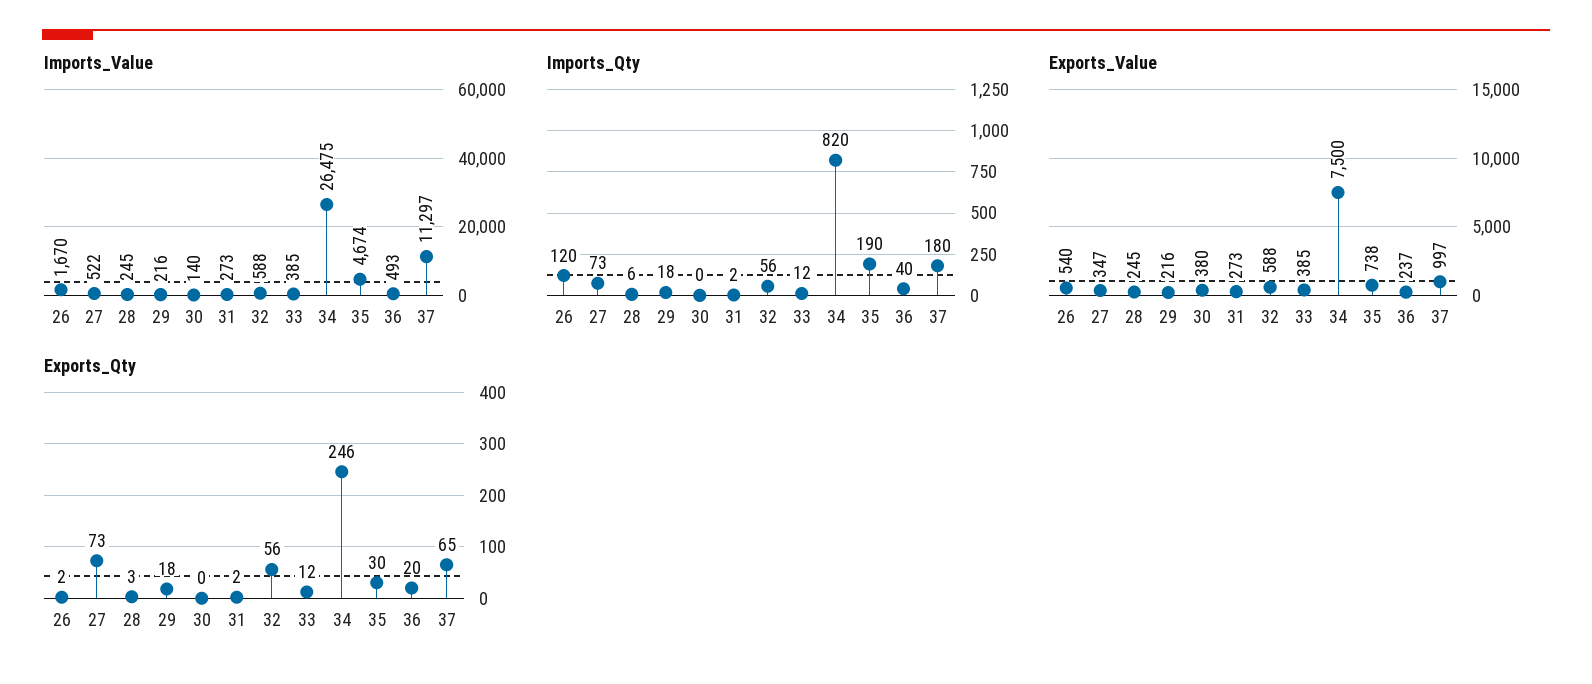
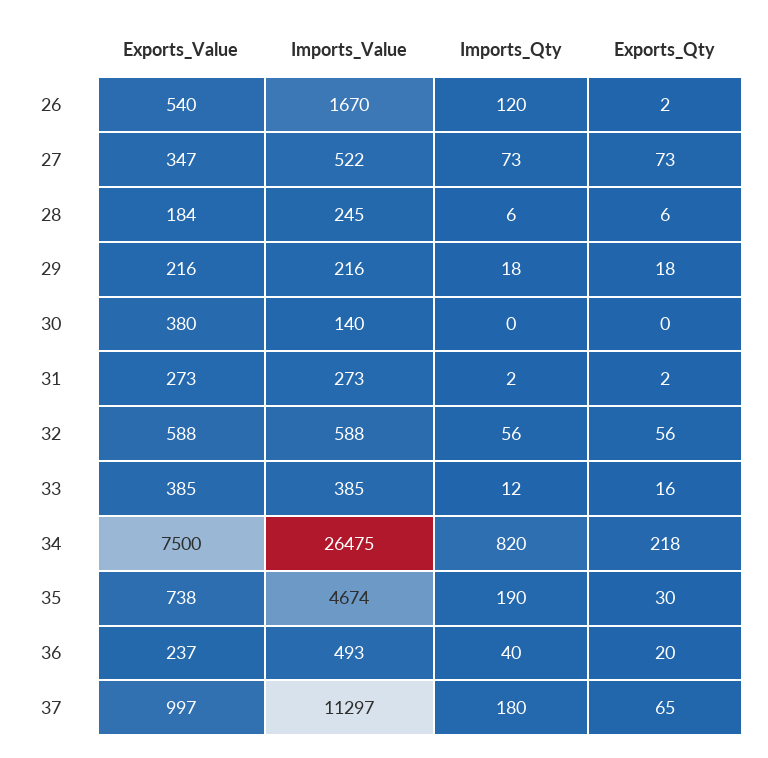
  {
    "Imports_Value": {
      "26": 1670,
      "27": 522,
      "28": 245,
      "29": 216,
      "30": 140,
      "31": 273,
      "32": 588,
      "33": 385,
      "34": 26475,
      "35": 4674,
      "36": 493,
      "37": 11297
    },
    "Imports_Qty": {
      "26": 120,
      "27": 73,
      "28": 6,
      "29": 18,
      "30": 0,
      "31": 2,
      "32": 56,
      "33": 12,
      "34": 820,
      "35": 190,
      "36": 40,
      "37": 180
    },
    "Exports_Value": {
      "26": 540,
      "27": 347,
-     "28": 245,
+     "28": 184,
      "29": 216,
      "30": 380,
      "31": 273,
      "32": 588,
      "33": 385,
      "34": 7500,
      "35": 738,
      "36": 237,
      "37": 997
    },
    "Exports_Qty": {
      "26": 2,
      "27": 73,
-     "28": 3,
+     "28": 6,
      "29": 18,
      "30": 0,
      "31": 2,
      "32": 56,
-     "33": 12,
+     "33": 16,
-     "34": 246,
+     "34": 218,
      "35": 30,
      "36": 20,
      "37": 65
    }
  }

